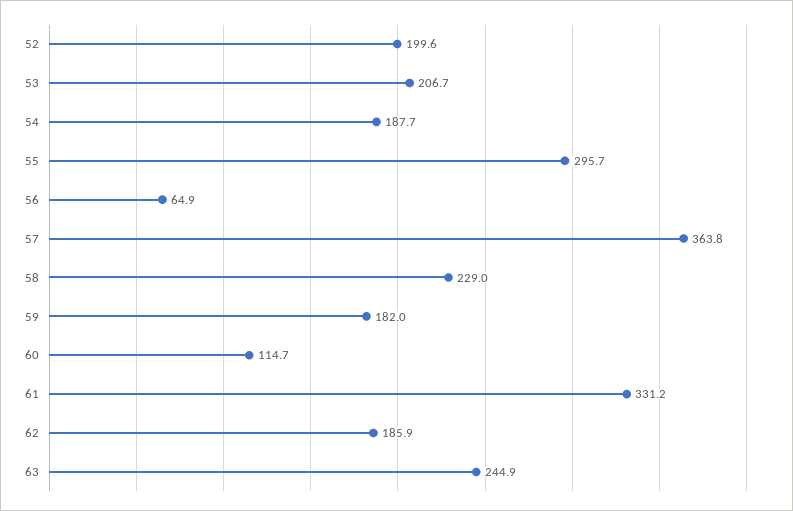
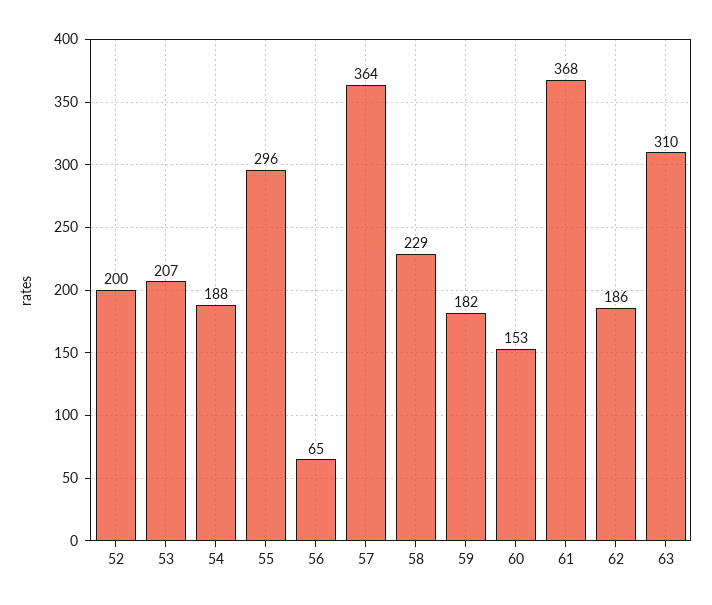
  {
    "52": 199.6,
    "53": 206.7,
    "54": 187.7,
    "55": 295.7,
    "56": 64.9,
    "57": 363.8,
    "58": 229,
    "59": 182,
-   "60": 114.7,
+   "60": 153,
-   "61": 331.2,
+   "61": 368,
    "62": 185.9,
-   "63": 244.9
+   "63": 310
  }

